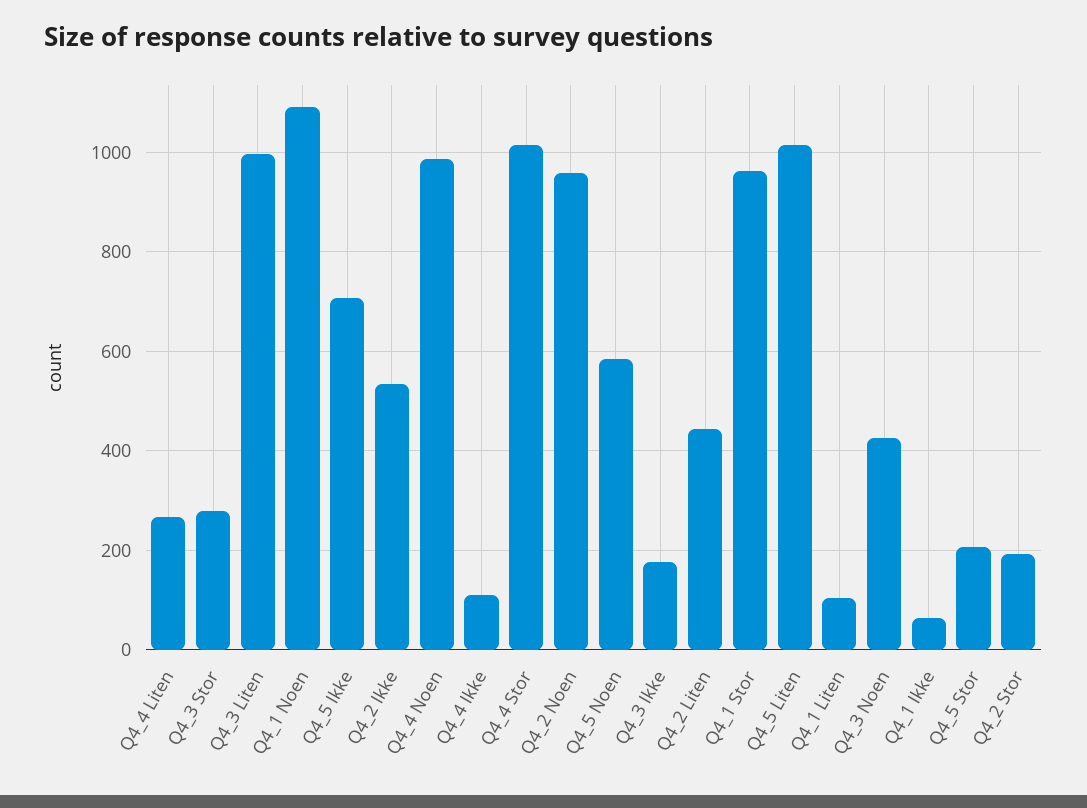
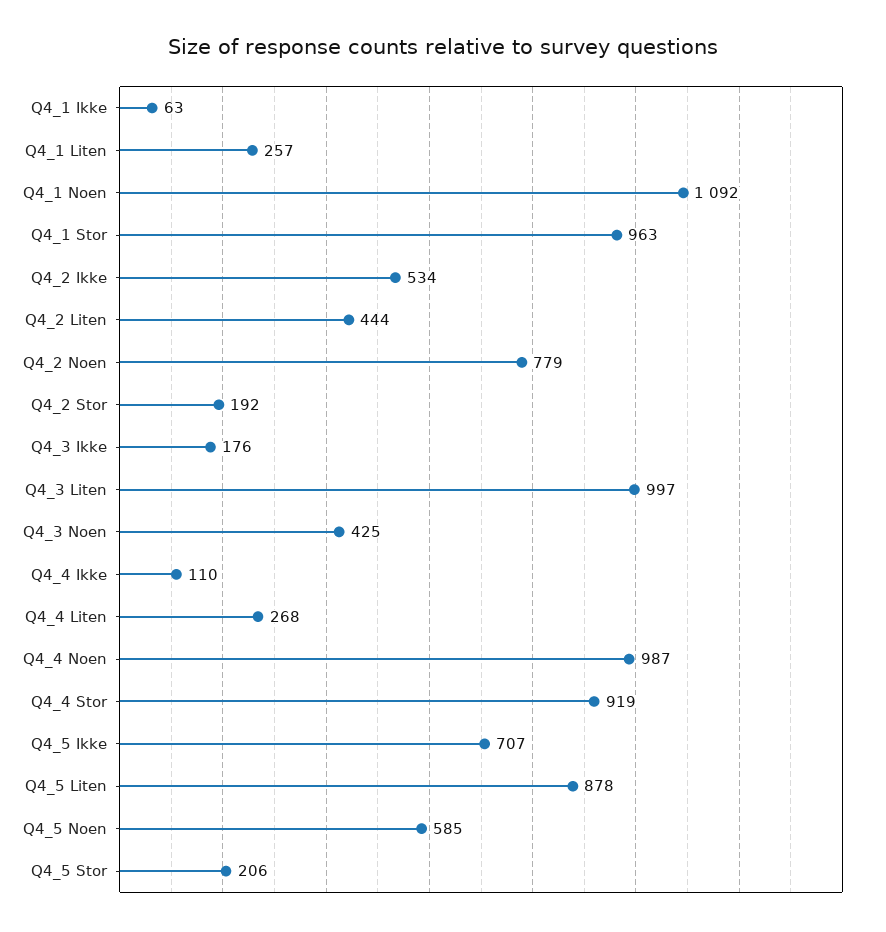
  {
    "Q4_4 Liten": 268,
-   "Q4_3 Stor": 280,
    "Q4_3 Liten": 997,
    "Q4_1 Noen": 1092,
    "Q4_5 Ikke": 707,
    "Q4_2 Ikke": 534,
    "Q4_4 Noen": 987,
    "Q4_4 Ikke": 110,
-   "Q4_4 Stor": 1020,
+   "Q4_4 Stor": 919,
-   "Q4_2 Noen": 960,
+   "Q4_2 Noen": 779,
    "Q4_5 Noen": 585,
    "Q4_3 Ikke": 176,
    "Q4_2 Liten": 444,
    "Q4_1 Stor": 963,
-   "Q4_5 Liten": 1020,
+   "Q4_5 Liten": 878,
-   "Q4_1 Liten": 100,
+   "Q4_1 Liten": 257,
    "Q4_3 Noen": 425,
    "Q4_1 Ikke": 63,
    "Q4_5 Stor": 206,
    "Q4_2 Stor": 192
  }

